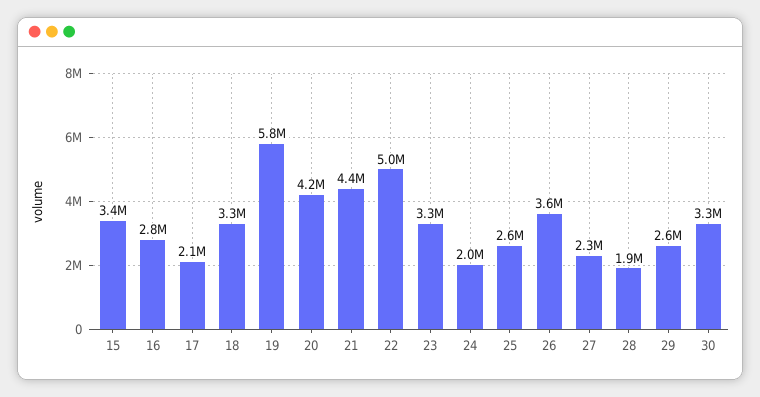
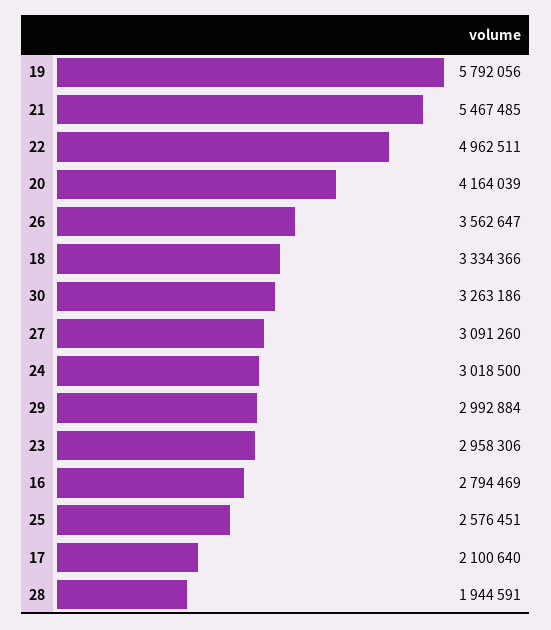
  {
-   "15": 3400000,
    "16": 2794469,
    "17": 2100640,
    "18": 3334366,
    "19": 5792056,
    "20": 4164039,
-   "21": 4400000,
+   "21": 5467485,
    "22": 4962511,
-   "23": 3300000,
+   "23": 2958306,
-   "24": 2000000,
+   "24": 3018500,
    "25": 2576451,
    "26": 3562647,
-   "27": 2300000,
+   "27": 3091260,
    "28": 1944591,
-   "29": 2600000,
+   "29": 2992884,
    "30": 3263186
  }

